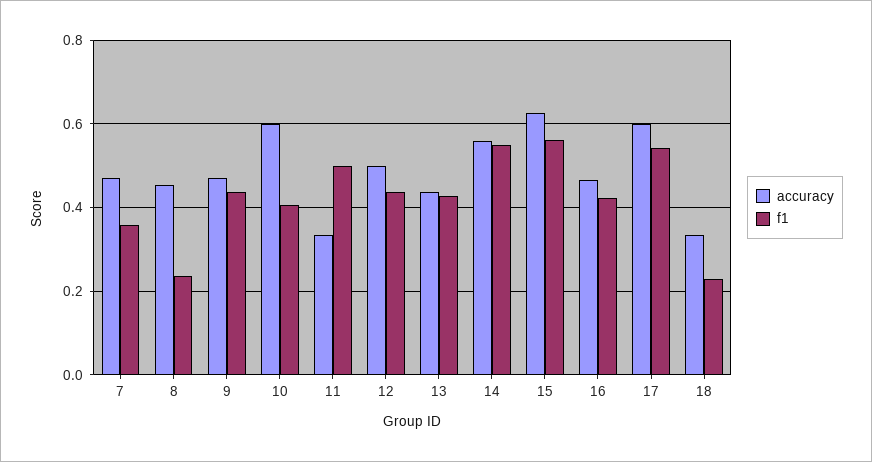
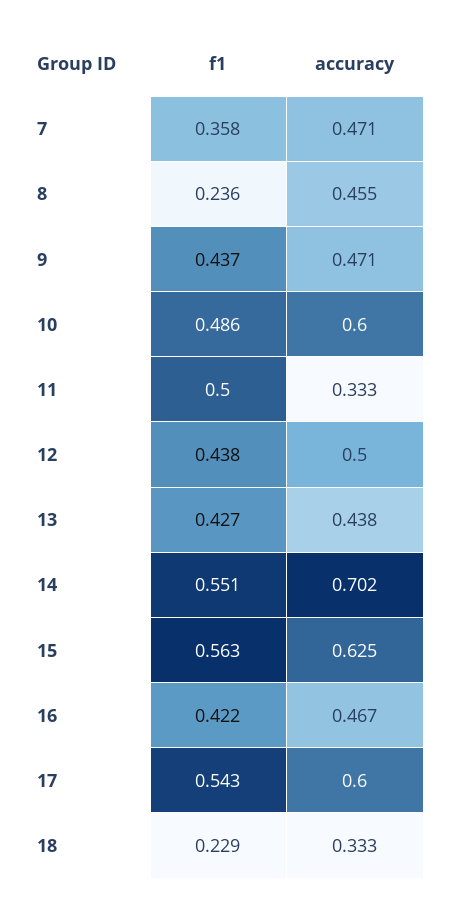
  {
    "accuracy": {
      "7": 0.471,
      "8": 0.455,
      "9": 0.471,
      "10": 0.6,
      "11": 0.333,
      "12": 0.5,
      "13": 0.438,
-     "14": 0.56,
+     "14": 0.702,
      "15": 0.625,
      "16": 0.467,
      "17": 0.6,
      "18": 0.333
    },
    "f1": {
      "7": 0.358,
      "8": 0.236,
      "9": 0.437,
-     "10": 0.4,
+     "10": 0.486,
      "11": 0.5,
      "12": 0.438,
      "13": 0.427,
      "14": 0.551,
      "15": 0.563,
      "16": 0.422,
      "17": 0.543,
      "18": 0.229
    }
  }

